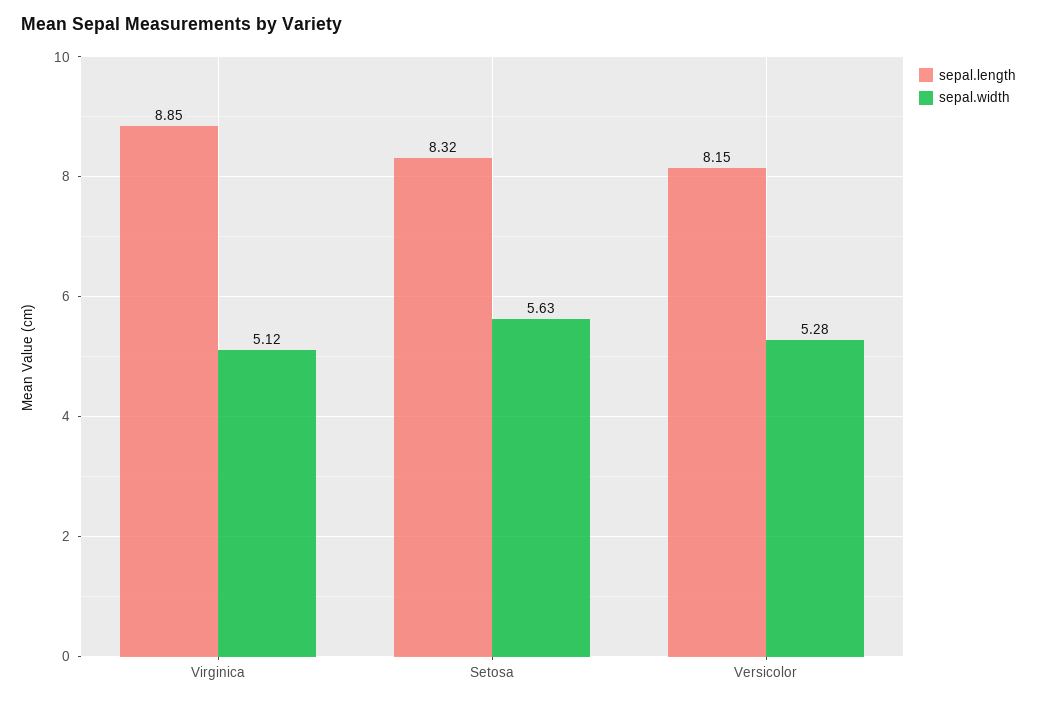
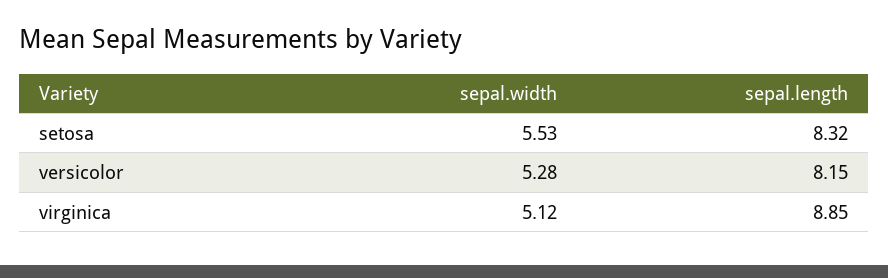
  {
    "sepal.length": {
      "Virginica": 8.85,
      "Setosa": 8.32,
      "Versicolor": 8.15
    },
    "sepal.width": {
      "Virginica": 5.12,
-     "Setosa": 5.63,
+     "Setosa": 5.53,
      "Versicolor": 5.28
    }
  }

